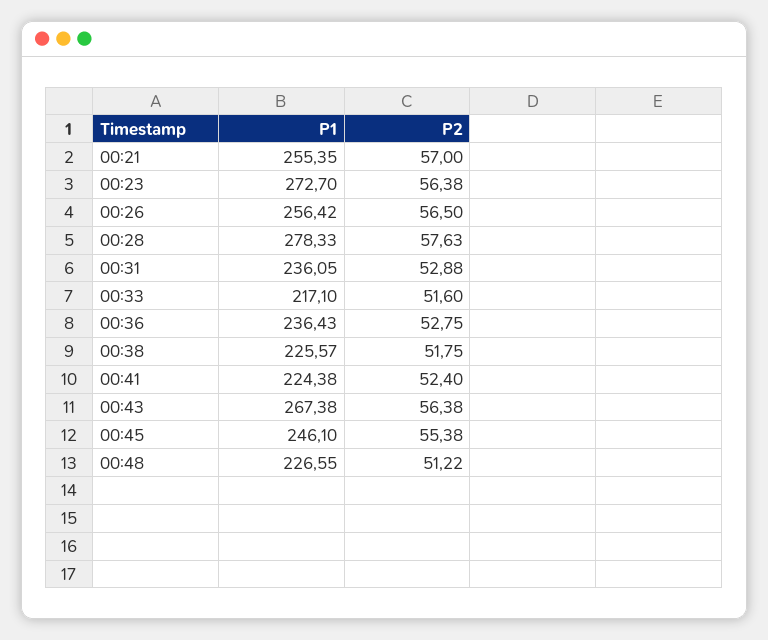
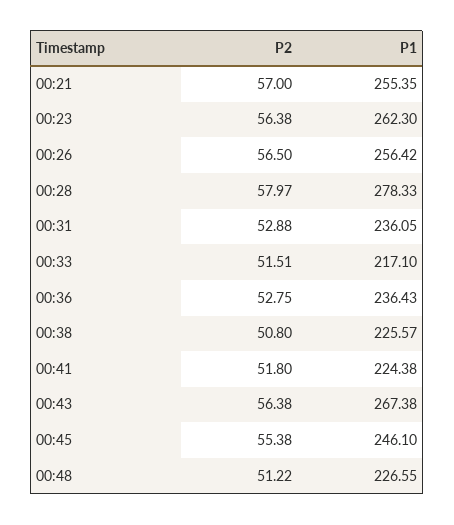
  {
    "P1": {
      "00:21": 255.35,
-     "00:23": 272.7,
+     "00:23": 262.3,
      "00:26": 256.42,
      "00:28": 278.33,
      "00:31": 236.05,
      "00:33": 217.1,
      "00:36": 236.43,
      "00:38": 225.57,
      "00:41": 224.38,
      "00:43": 267.38,
      "00:45": 246.1,
      "00:48": 226.55
    },
    "P2": {
      "00:21": 57,
      "00:23": 56.38,
      "00:26": 56.5,
-     "00:28": 57.63,
+     "00:28": 57.97,
      "00:31": 52.88,
-     "00:33": 51.6,
+     "00:33": 51.51,
      "00:36": 52.75,
-     "00:38": 51.75,
+     "00:38": 50.8,
-     "00:41": 52.4,
+     "00:41": 51.8,
      "00:43": 56.38,
      "00:45": 55.38,
      "00:48": 51.22
    }
  }

